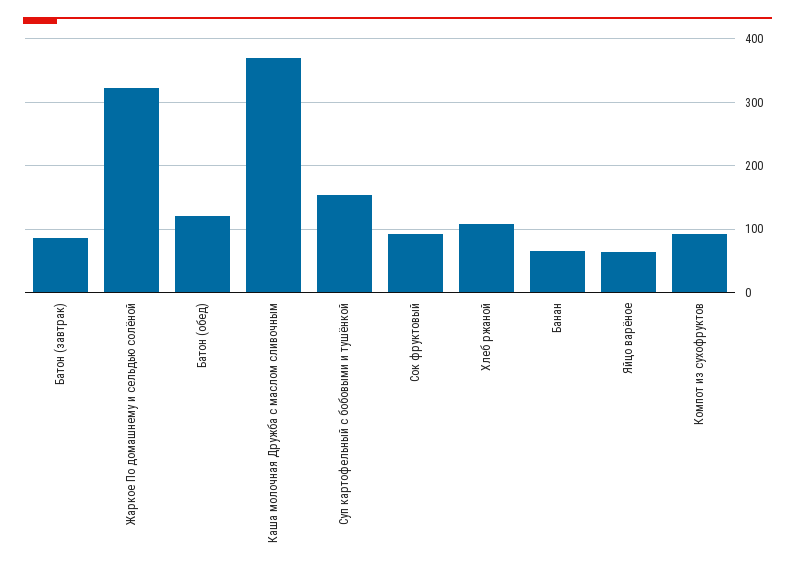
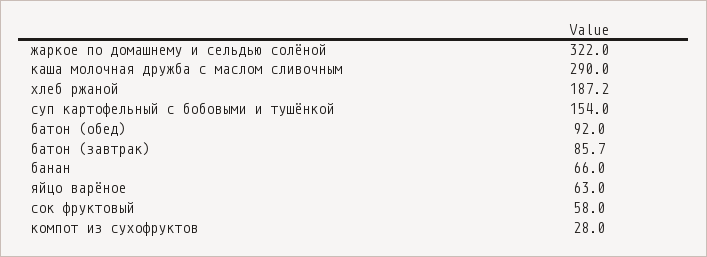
  {
    "Батон (завтрак)": 85.7,
    "Жаркое По домашнему и сельдью солёной": 322,
-   "Батон (обед)": 120,
+   "Батон (обед)": 92,
-   "Каша молочная Дружба с маслом сливочным": 370,
+   "Каша молочная Дружба с маслом сливочным": 290,
    "Суп картофельный с бобовыми и тушёнкой": 154,
-   "Сок фруктовый": 90,
+   "Сок фруктовый": 58,
-   "Хлеб ржаной": 110,
+   "Хлеб ржаной": 187.2,
    "Банан": 66,
    "Яйцо варёное": 63,
-   "Компот из сухофруктов": 90
+   "Компот из сухофруктов": 28
  }

